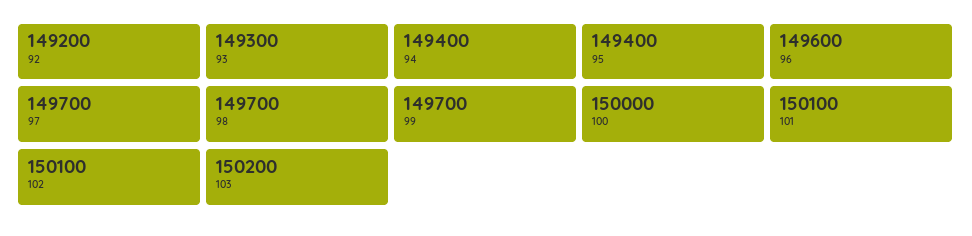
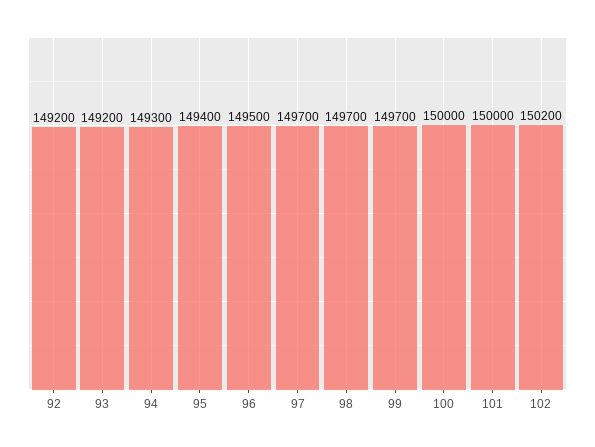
  {
    "92": 149200,
-   "93": 149300,
+   "93": 149200,
-   "94": 149400,
+   "94": 149300,
    "95": 149400,
-   "96": 149600,
+   "96": 149500,
    "97": 149700,
    "98": 149700,
    "99": 149700,
    "100": 150000,
-   "101": 150100,
+   "101": 150000,
-   "102": 150100,
+   "102": 150200
-   "103": 150200
  }

